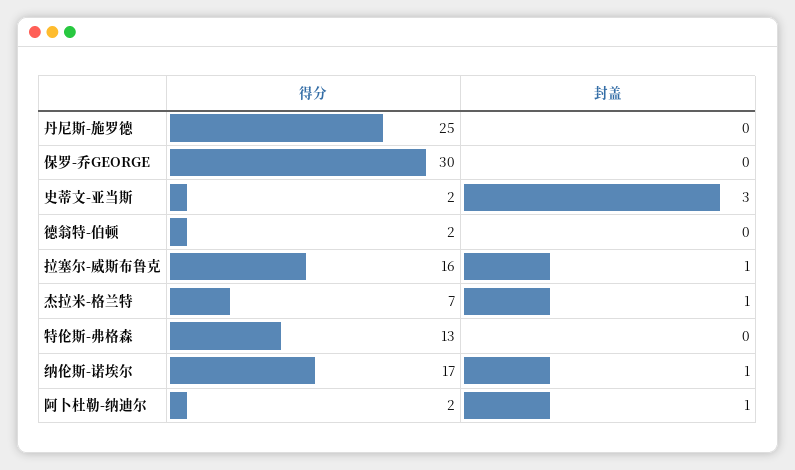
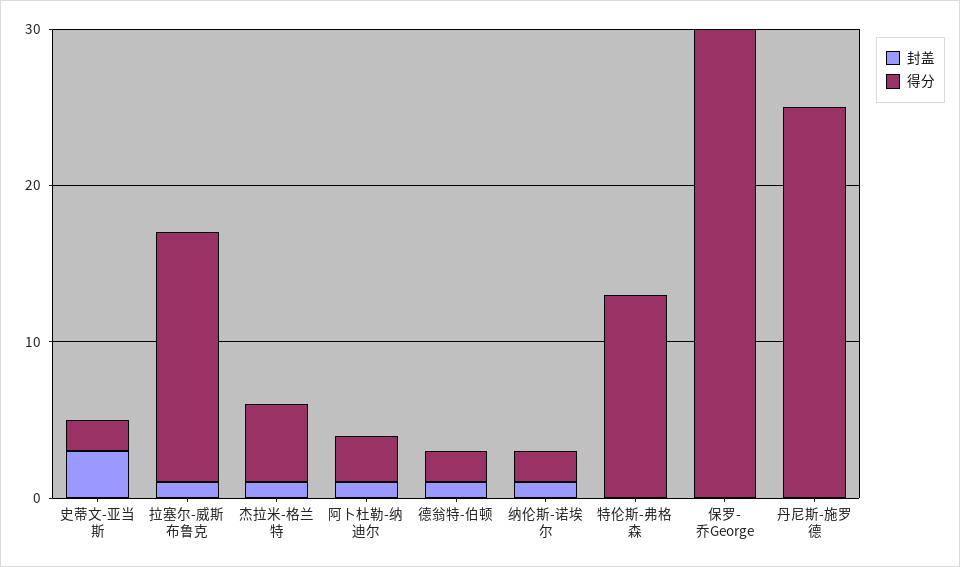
  {
    "得分": {
      "丹尼斯-施罗德": 25,
      "保罗-乔GEORGE": 30,
      "史蒂文-亚当斯": 2,
      "德翁特-伯顿": 2,
      "拉塞尔-威斯布鲁克": 16,
-     "杰拉米-格兰特": 7,
+     "杰拉米-格兰特": 5,
      "特伦斯-弗格森": 13,
-     "纳伦斯-诺埃尔": 17,
+     "纳伦斯-诺埃尔": 2,
-     "阿卜杜勒-纳迪尔": 2
+     "阿卜杜勒-纳迪尔": 3
    },
    "封盖": {
      "丹尼斯-施罗德": 0,
      "保罗-乔GEORGE": 0,
      "史蒂文-亚当斯": 3,
-     "德翁特-伯顿": 0,
+     "德翁特-伯顿": 1,
      "拉塞尔-威斯布鲁克": 1,
      "杰拉米-格兰特": 1,
      "特伦斯-弗格森": 0,
      "纳伦斯-诺埃尔": 1,
      "阿卜杜勒-纳迪尔": 1
    }
  }

